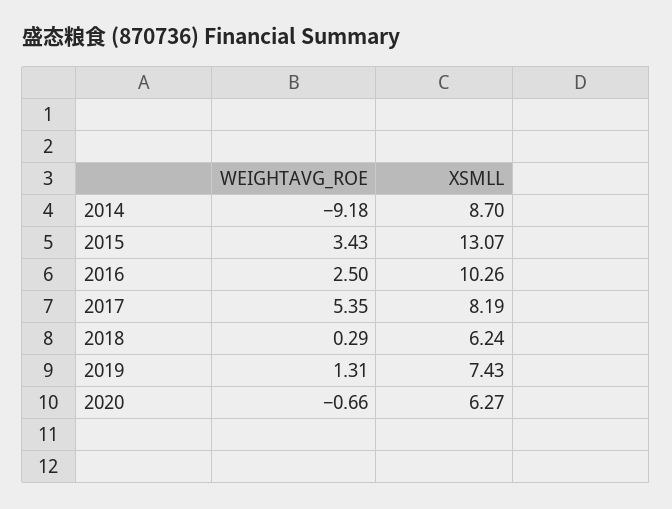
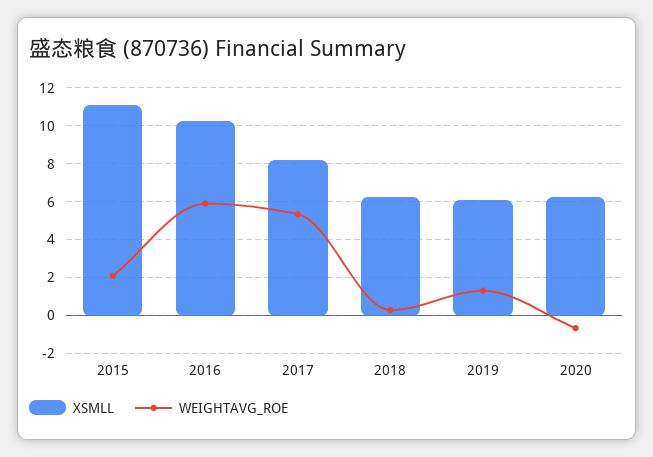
  {
    "WEIGHTAVG_ROE": {
-     "2014": -9.18,
-     "2015": 3.43,
+     "2015": 2,
-     "2016": 2.5,
+     "2016": 6,
      "2017": 5.35,
      "2018": 0.29,
      "2019": 1.31,
      "2020": -0.66
    },
    "XSMLL": {
-     "2014": 8.7,
-     "2015": 13.07,
+     "2015": 11,
      "2016": 10.26,
      "2017": 8.19,
      "2018": 6.24,
-     "2019": 7.43,
+     "2019": 6,
      "2020": 6.27
    }
  }

